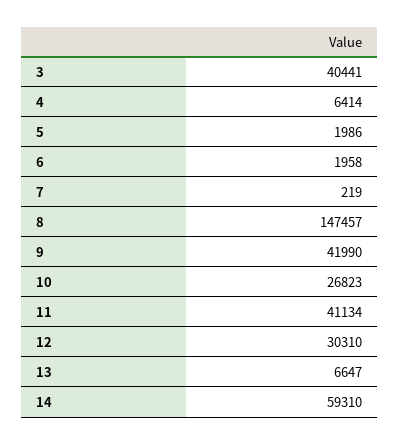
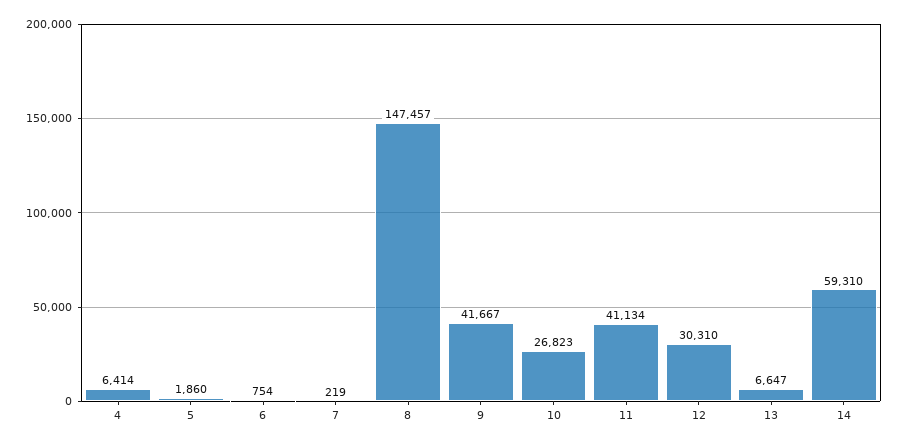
  {
-   "3": 40441,
    "4": 6414,
-   "5": 1986,
+   "5": 1860,
-   "6": 1958,
+   "6": 754,
    "7": 219,
    "8": 147457,
-   "9": 41990,
+   "9": 41667,
    "10": 26823,
    "11": 41134,
    "12": 30310,
    "13": 6647,
    "14": 59310
  }

